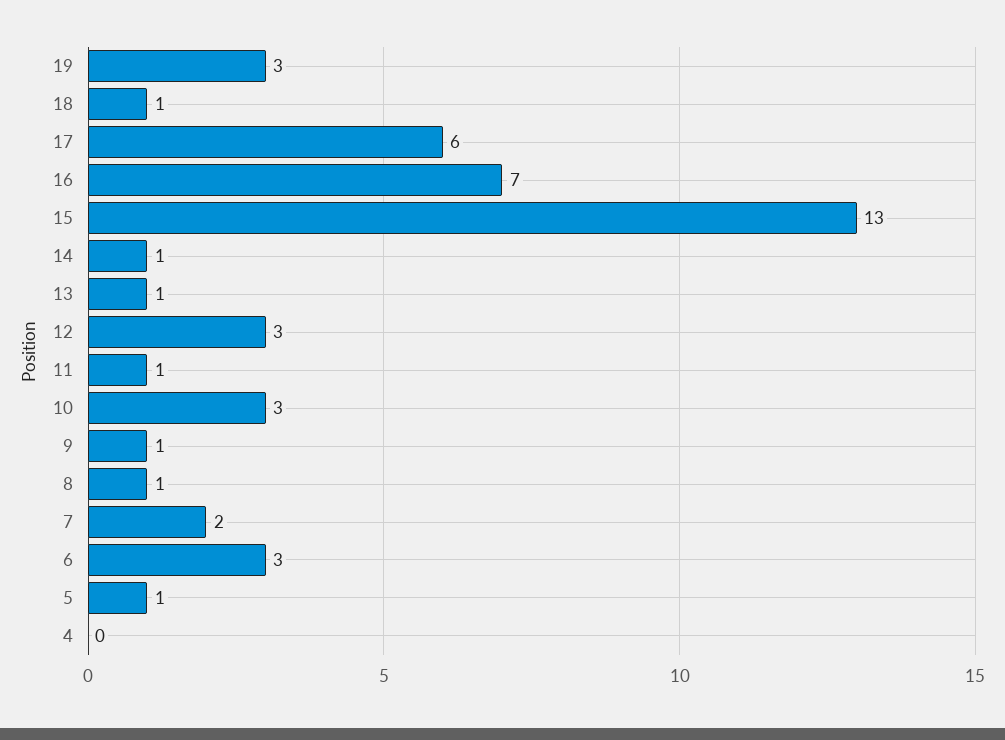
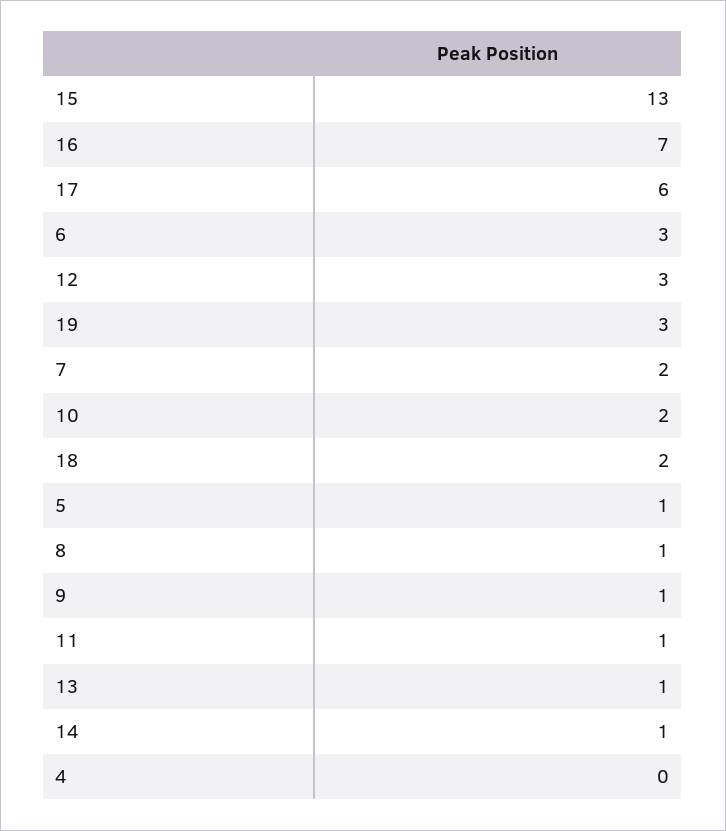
  {
    "19": 3,
-   "18": 1,
+   "18": 2,
    "17": 6,
    "16": 7,
    "15": 13,
    "14": 1,
    "13": 1,
    "12": 3,
    "11": 1,
-   "10": 3,
+   "10": 2,
    "9": 1,
    "8": 1,
    "7": 2,
    "6": 3,
    "5": 1,
    "4": 0
  }

